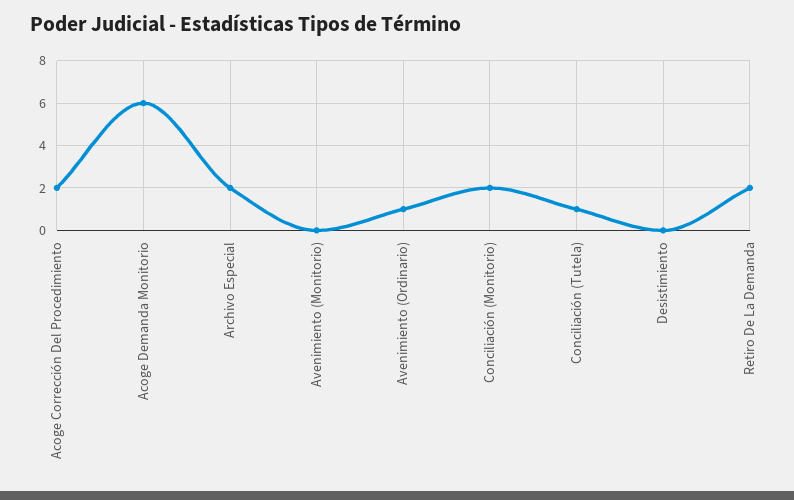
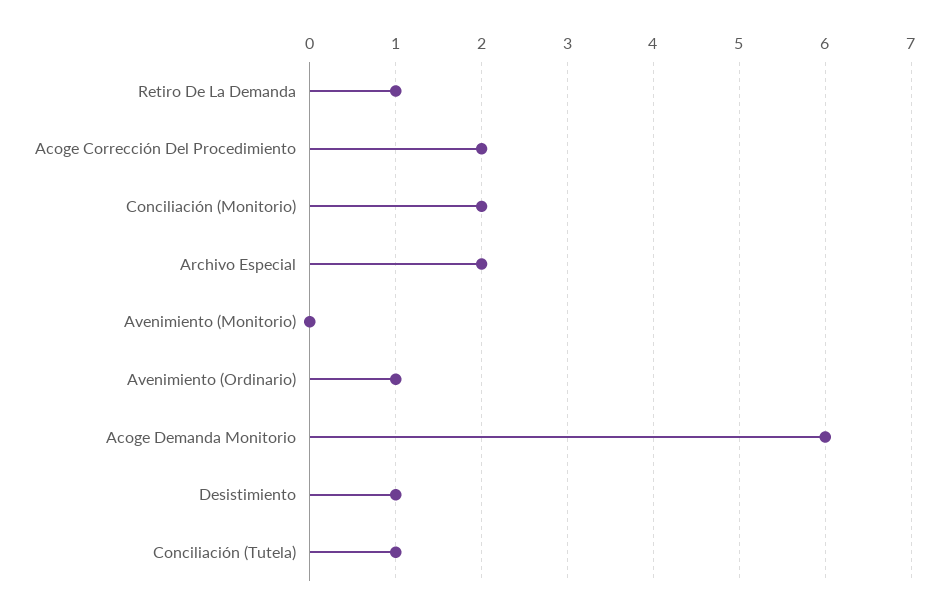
  {
    "Acoge Corrección Del Procedimiento": 2,
    "Acoge Demanda Monitorio": 6,
    "Archivo Especial": 2,
    "Avenimiento (Monitorio)": 0,
    "Avenimiento (Ordinario)": 1,
    "Conciliación (Monitorio)": 2,
    "Conciliación (Tutela)": 1,
-   "Desistimiento": 0,
+   "Desistimiento": 1,
-   "Retiro De La Demanda": 2
+   "Retiro De La Demanda": 1
  }

